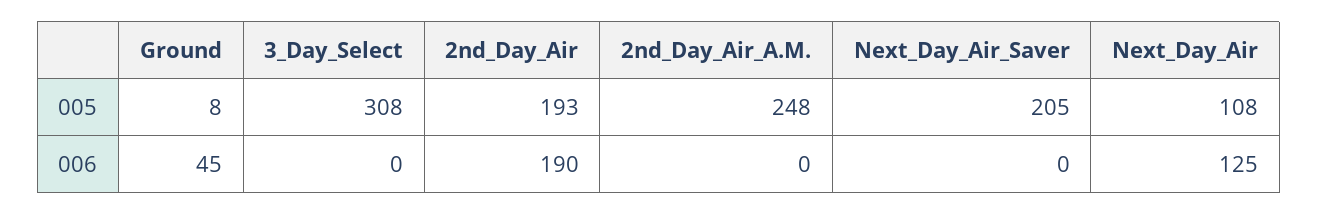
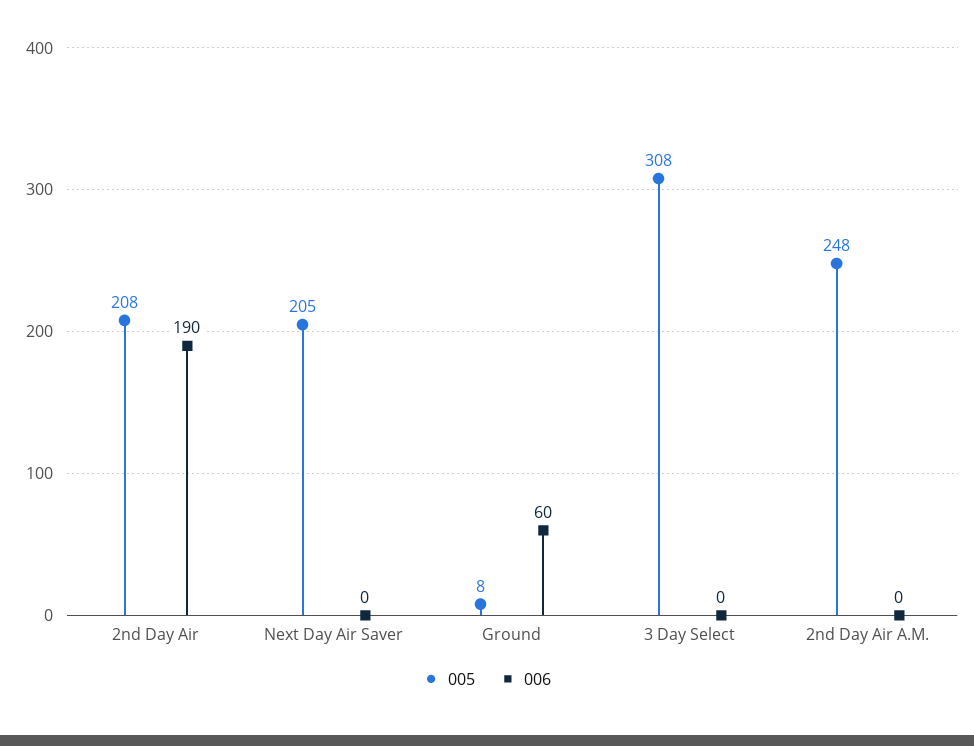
  {
    "005": {
      "Ground": 8,
      "3_Day_Select": 308,
-     "2nd_Day_Air": 193,
+     "2nd_Day_Air": 208,
      "2nd_Day_Air_A.M.": 248,
-     "Next_Day_Air_Saver": 205,
+     "Next_Day_Air_Saver": 205
-     "Next_Day_Air": 108
    },
    "006": {
-     "Ground": 45,
+     "Ground": 60,
      "3_Day_Select": 0,
      "2nd_Day_Air": 190,
      "2nd_Day_Air_A.M.": 0,
-     "Next_Day_Air_Saver": 0,
+     "Next_Day_Air_Saver": 0
-     "Next_Day_Air": 125
    }
  }

